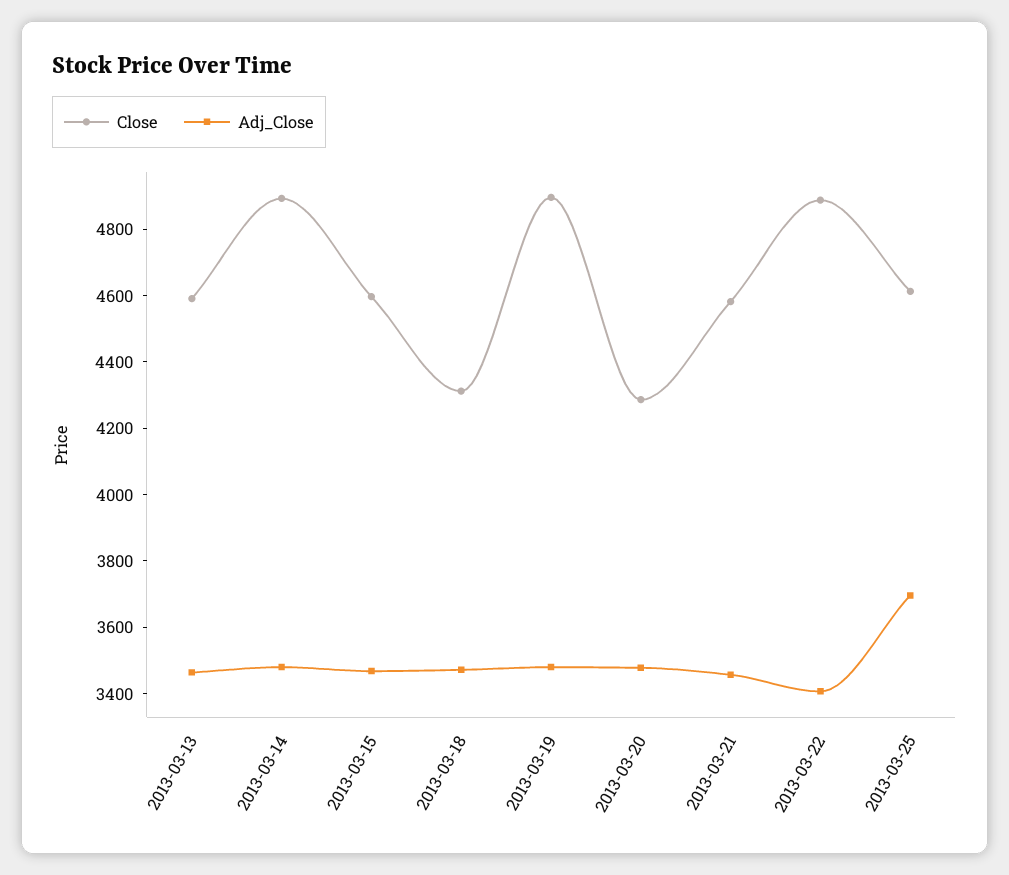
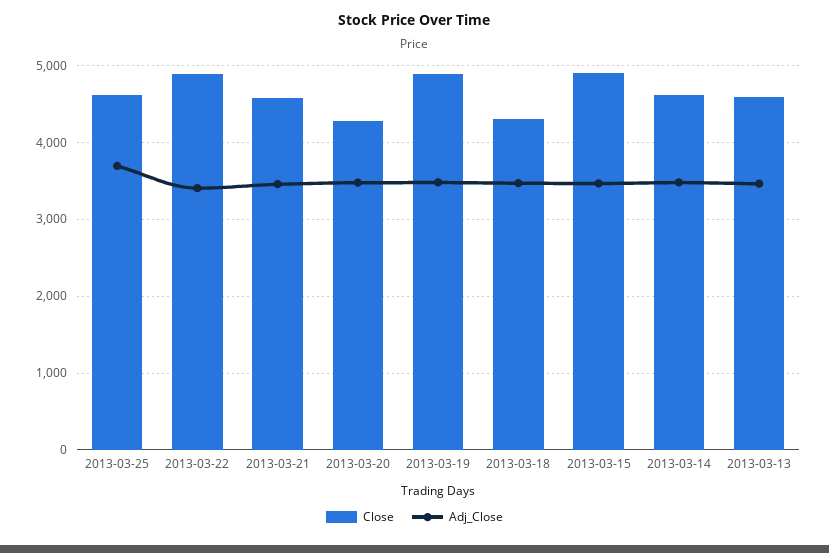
  {
    "Close": {
      "2013-03-13": 4600,
-     "2013-03-14": 4900,
+     "2013-03-14": 4600,
-     "2013-03-15": 4600,
+     "2013-03-15": 4900,
      "2013-03-18": 4300,
      "2013-03-19": 4900,
      "2013-03-20": 4300,
      "2013-03-21": 4600,
      "2013-03-22": 4900,
      "2013-03-25": 4600
    },
    "Adj_Close": {
      "2013-03-13": 3450,
      "2013-03-14": 3500,
      "2013-03-15": 3450,
      "2013-03-18": 3450,
      "2013-03-19": 3500,
      "2013-03-20": 3500,
      "2013-03-21": 3450,
      "2013-03-22": 3400,
      "2013-03-25": 3700
    }
  }

